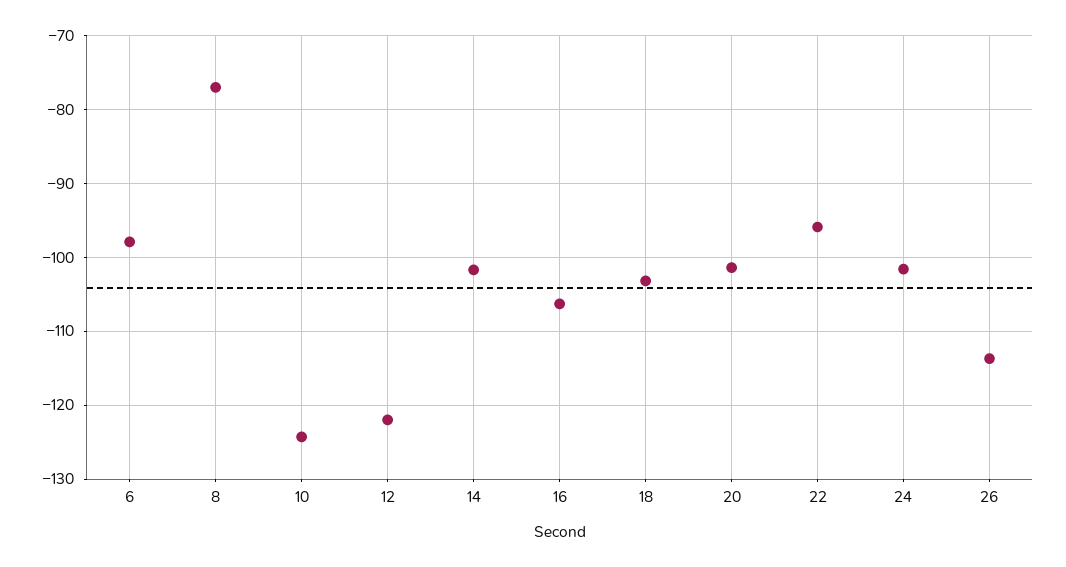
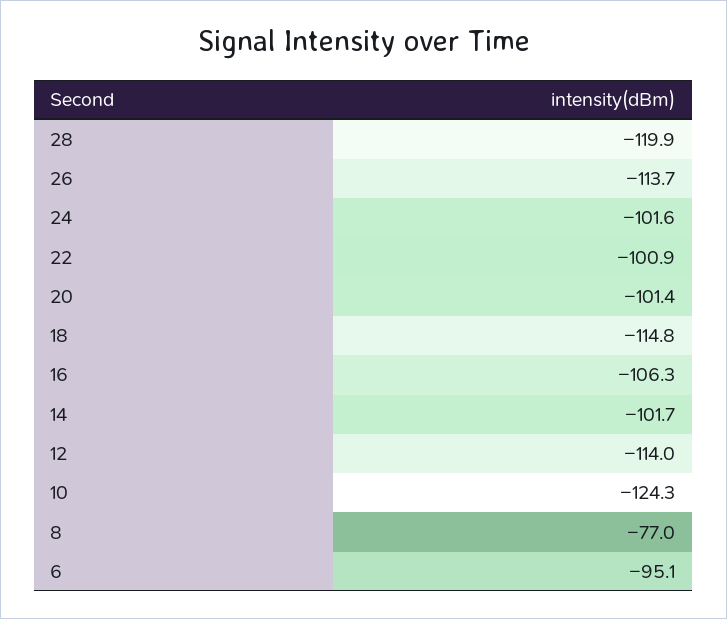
  {
-   "6": -98,
+   "6": -95.1,
    "8": -77,
    "10": -124.3,
-   "12": -122,
+   "12": -114,
    "14": -101.7,
    "16": -106.3,
-   "18": -103,
+   "18": -114.8,
    "20": -101.4,
-   "22": -96,
+   "22": -100.9,
    "24": -101.6,
-   "26": -113.7
+   "26": -113.7,
+   "28": -119.9
  }

